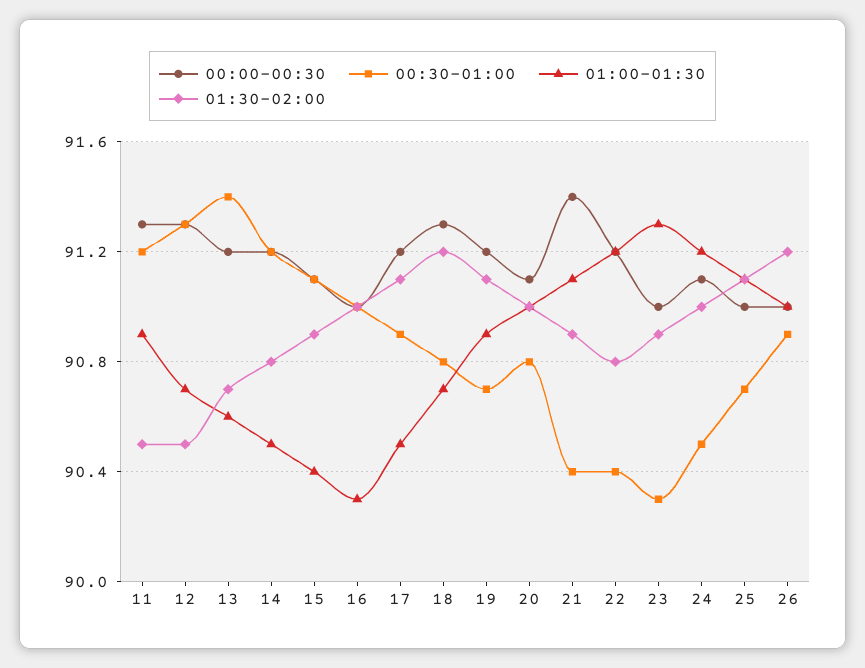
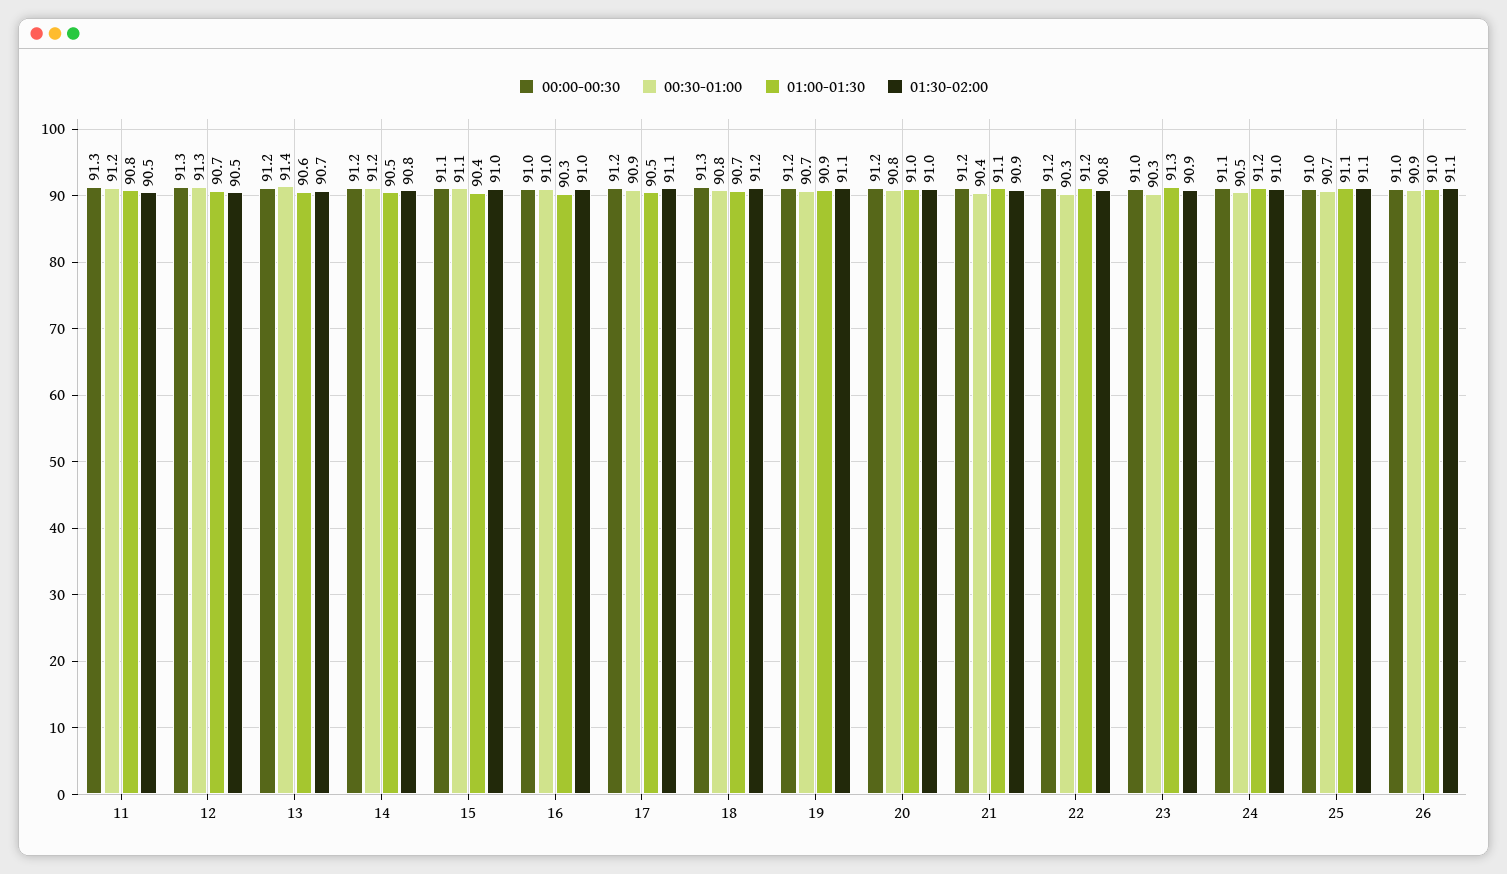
  {
    "00:00-00:30": {
      "11": 91.3,
      "12": 91.3,
      "13": 91.2,
      "14": 91.2,
      "15": 91.1,
      "16": 91,
      "17": 91.2,
      "18": 91.3,
      "19": 91.2,
-     "20": 91.1,
+     "20": 91.2,
-     "21": 91.4,
+     "21": 91.2,
      "22": 91.2,
      "23": 91,
      "24": 91.1,
      "25": 91,
      "26": 91
    },
    "00:30-01:00": {
      "11": 91.2,
      "12": 91.3,
      "13": 91.4,
      "14": 91.2,
      "15": 91.1,
      "16": 91,
      "17": 90.9,
      "18": 90.8,
      "19": 90.7,
      "20": 90.8,
      "21": 90.4,
-     "22": 90.4,
+     "22": 90.3,
      "23": 90.3,
      "24": 90.5,
      "25": 90.7,
      "26": 90.9
    },
    "01:00-01:30": {
-     "11": 90.9,
+     "11": 90.8,
      "12": 90.7,
      "13": 90.6,
      "14": 90.5,
      "15": 90.4,
      "16": 90.3,
      "17": 90.5,
      "18": 90.7,
      "19": 90.9,
      "20": 91,
      "21": 91.1,
      "22": 91.2,
      "23": 91.3,
      "24": 91.2,
      "25": 91.1,
      "26": 91
    },
    "01:30-02:00": {
      "11": 90.5,
      "12": 90.5,
      "13": 90.7,
      "14": 90.8,
-     "15": 90.9,
+     "15": 91,
      "16": 91,
      "17": 91.1,
      "18": 91.2,
      "19": 91.1,
      "20": 91,
      "21": 90.9,
      "22": 90.8,
      "23": 90.9,
      "24": 91,
      "25": 91.1,
-     "26": 91.2
+     "26": 91.1
    }
  }

